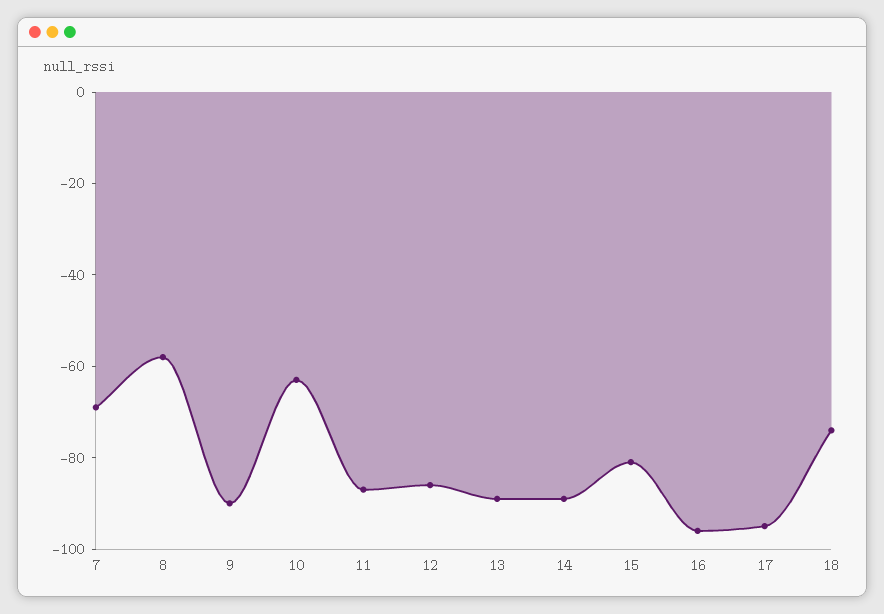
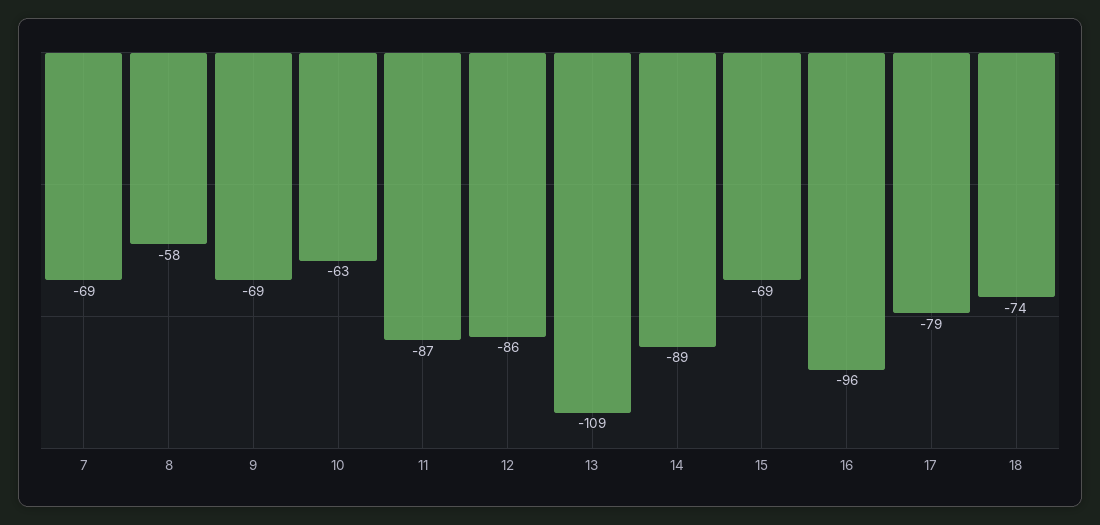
  {
    "7": -69,
    "8": -58,
-   "9": -90,
+   "9": -69,
    "10": -63,
    "11": -87,
    "12": -86,
-   "13": -90,
+   "13": -109,
    "14": -89,
-   "15": -80,
+   "15": -69,
    "16": -96,
-   "17": -95,
+   "17": -79,
    "18": -74
  }

